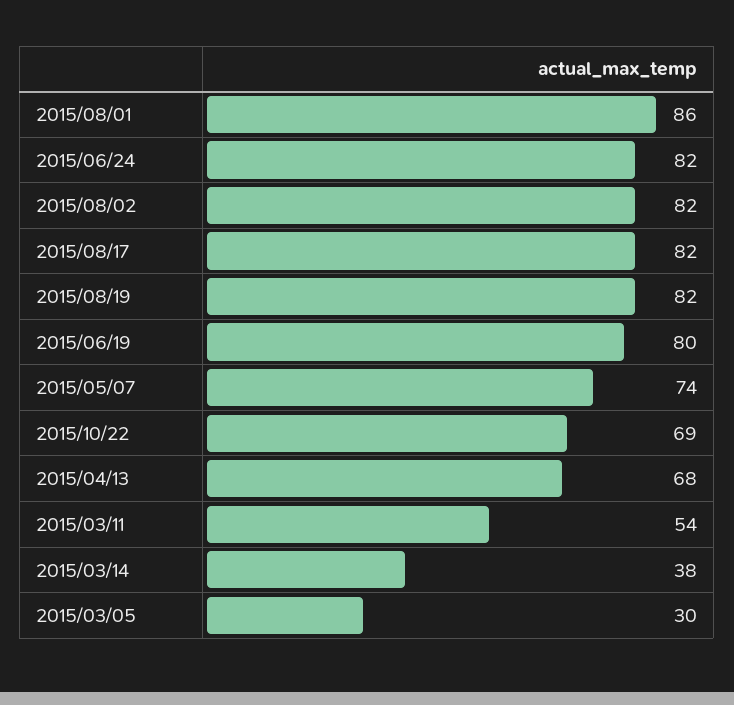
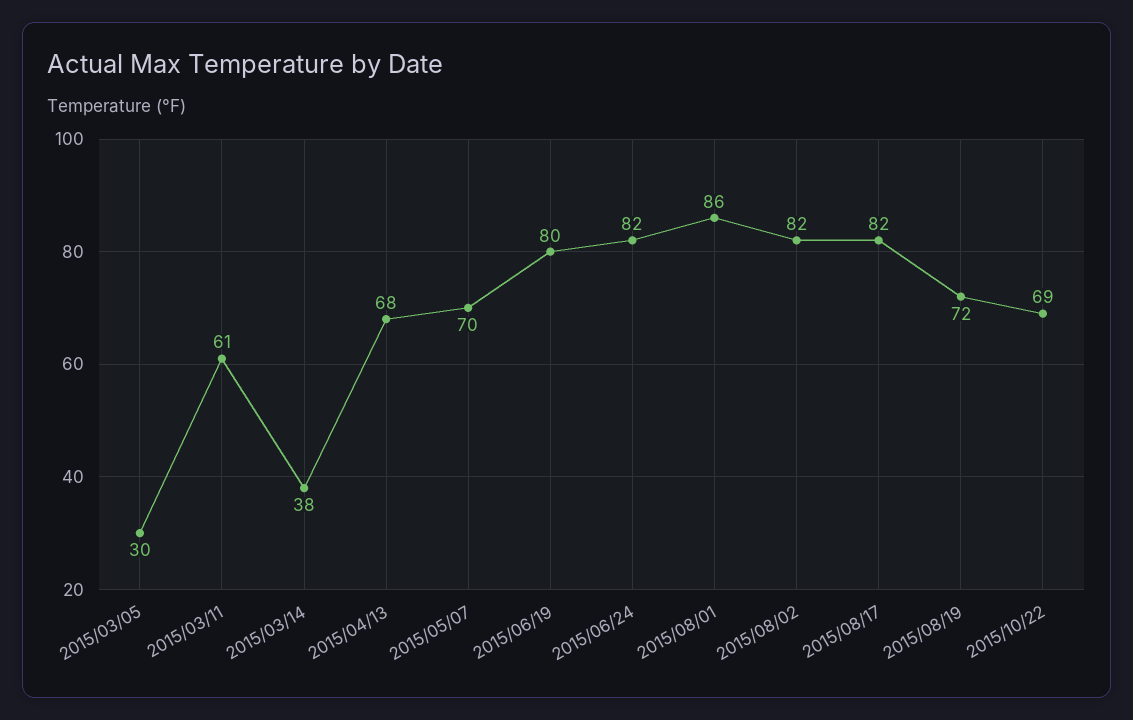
  {
    "2015/08/01": 86,
    "2015/06/24": 82,
    "2015/08/02": 82,
    "2015/08/17": 82,
-   "2015/08/19": 82,
+   "2015/08/19": 72,
    "2015/06/19": 80,
-   "2015/05/07": 74,
+   "2015/05/07": 70,
    "2015/10/22": 69,
    "2015/04/13": 68,
-   "2015/03/11": 54,
+   "2015/03/11": 61,
    "2015/03/14": 38,
    "2015/03/05": 30
  }

